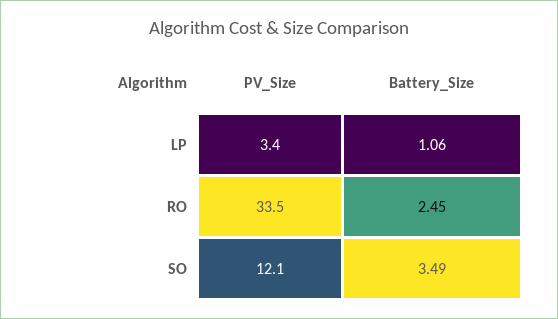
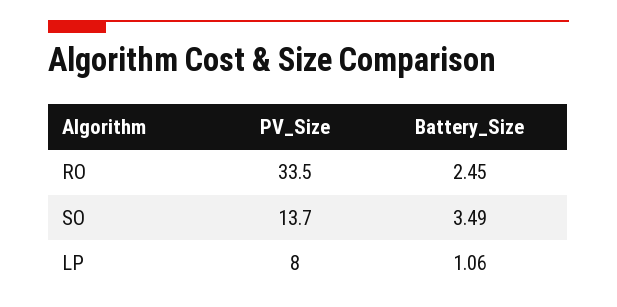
  {
    "PV_Size": {
-     "LP": 3.4,
+     "LP": 8,
      "RO": 33.5,
-     "SO": 12.1
+     "SO": 13.7
    },
    "Battery_Size": {
      "LP": 1.06,
      "RO": 2.45,
      "SO": 3.49
    }
  }

